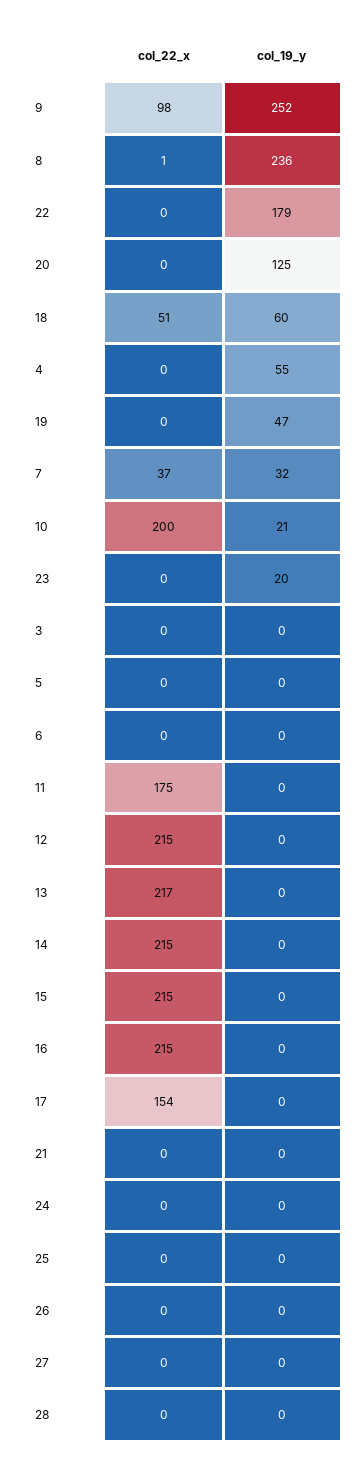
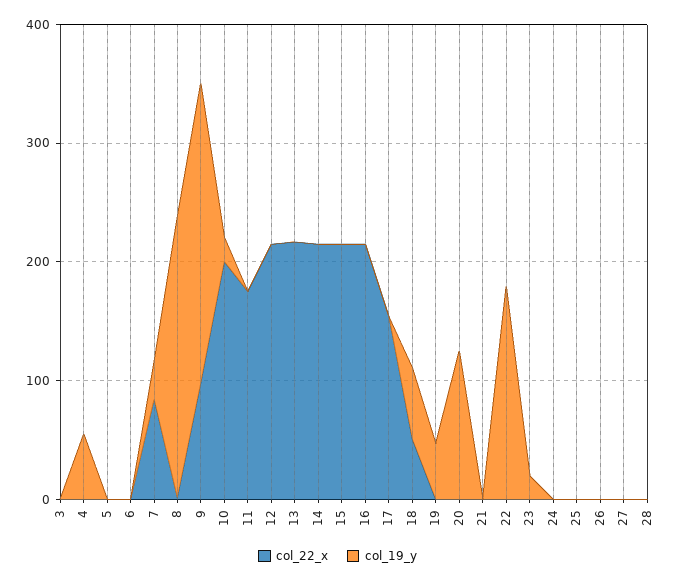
  {
    "col_22_x": {
      "9": 98,
      "8": 1,
      "22": 0,
      "20": 0,
      "18": 51,
      "4": 0,
      "19": 0,
-     "7": 37,
+     "7": 80,
      "10": 200,
      "23": 0,
      "3": 0,
      "5": 0,
      "6": 0,
      "11": 175,
      "12": 215,
      "13": 217,
      "14": 215,
      "15": 215,
      "16": 215,
      "17": 154,
      "21": 0,
      "24": 0,
      "25": 0,
      "26": 0,
      "27": 0,
      "28": 0
    },
    "col_19_y": {
      "9": 252,
      "8": 236,
      "22": 179,
      "20": 125,
      "18": 60,
      "4": 55,
      "19": 47,
      "7": 32,
      "10": 21,
      "23": 20,
      "3": 0,
      "5": 0,
      "6": 0,
      "11": 0,
      "12": 0,
      "13": 0,
      "14": 0,
      "15": 0,
      "16": 0,
      "17": 0,
      "21": 0,
      "24": 0,
      "25": 0,
      "26": 0,
      "27": 0,
      "28": 0
    }
  }

